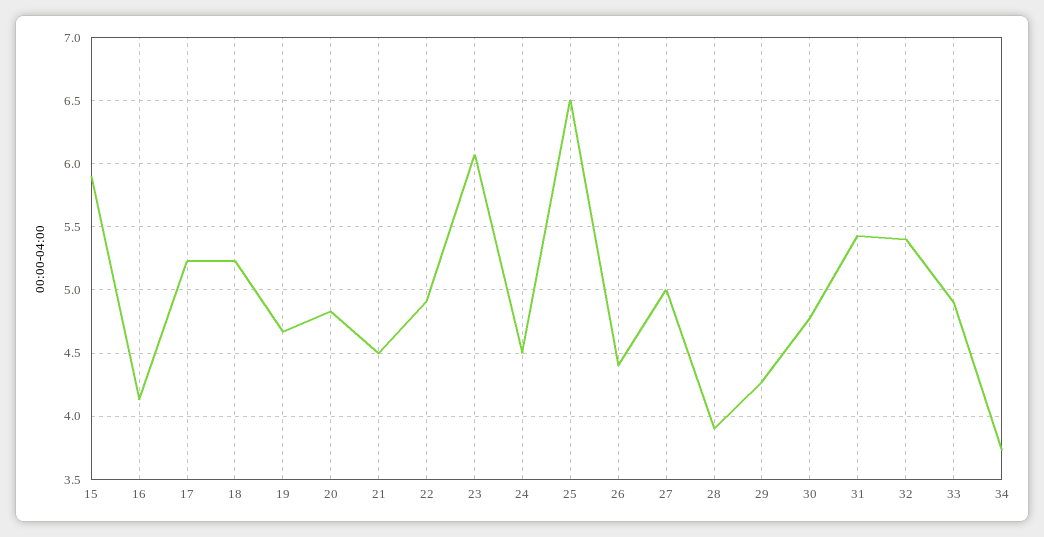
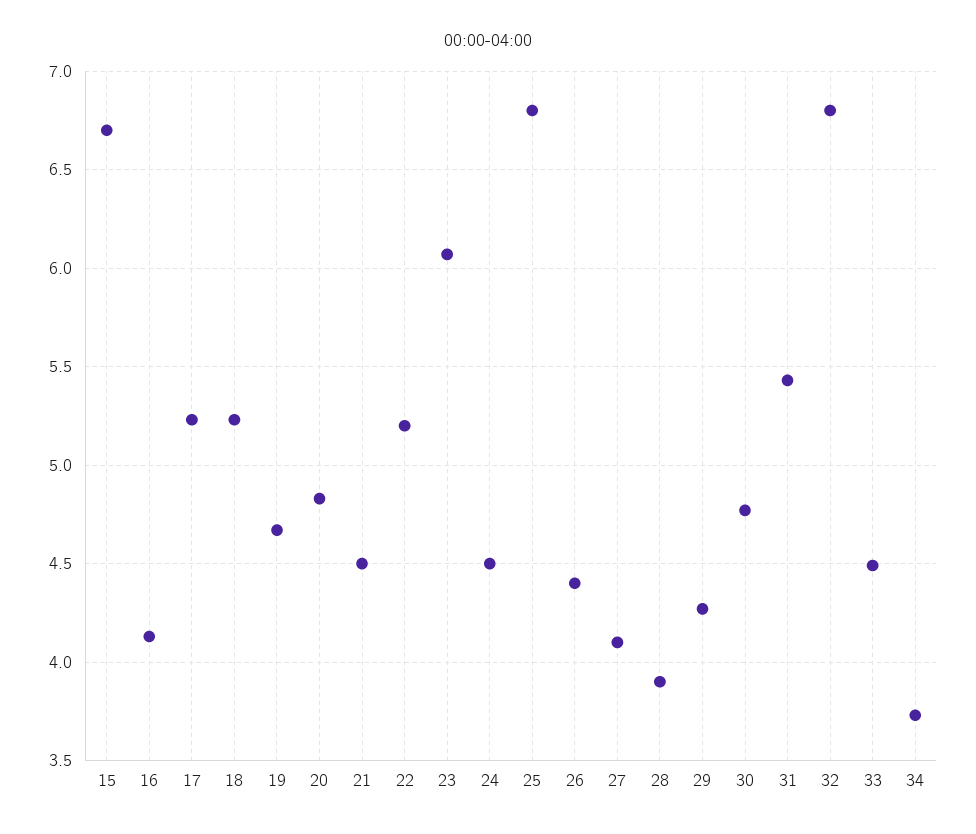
  {
-   "15": 5.9,
+   "15": 6.7,
    "16": 4.15,
    "17": 5.25,
    "18": 5.25,
    "19": 4.65,
    "20": 4.85,
    "21": 4.5,
-   "22": 4.9,
+   "22": 5.2,
    "23": 6.05,
    "24": 4.5,
-   "25": 6.5,
+   "25": 6.8,
    "26": 4.4,
-   "27": 5,
+   "27": 4.1,
    "28": 3.9,
    "29": 4.25,
    "30": 4.75,
    "31": 5.45,
-   "32": 5.4,
+   "32": 6.8,
-   "33": 4.9,
+   "33": 4.5,
    "34": 3.75
  }

